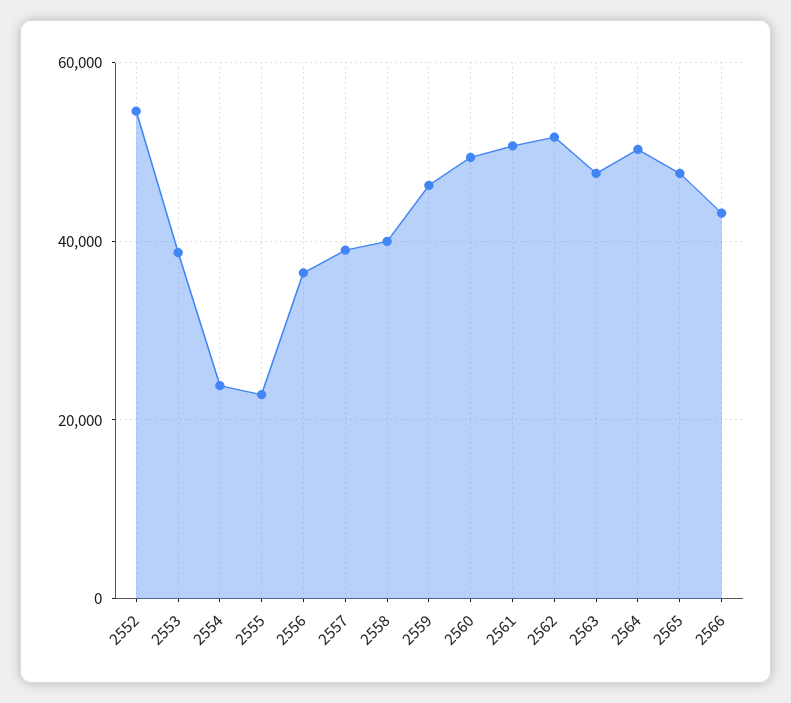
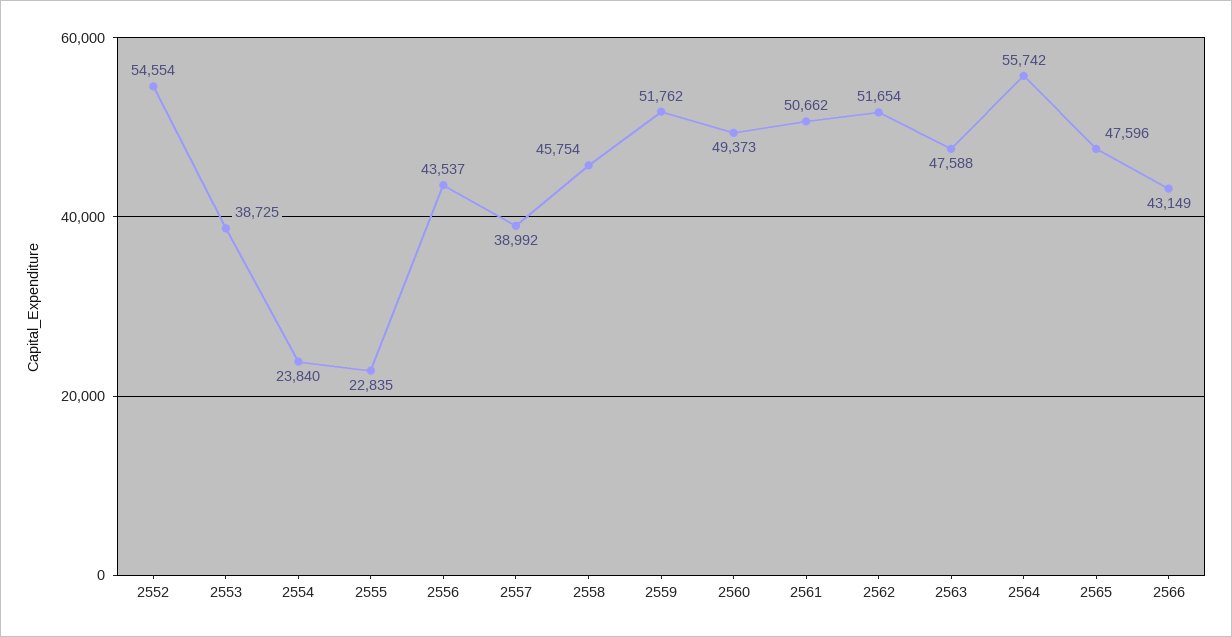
  {
    "2552": 54554,
    "2553": 38725,
    "2554": 23840,
    "2555": 22835,
-   "2556": 36000,
+   "2556": 43537,
    "2557": 38992,
-   "2558": 40000,
+   "2558": 45754,
-   "2559": 46000,
+   "2559": 51762,
    "2560": 49373,
    "2561": 50662,
    "2562": 51654,
    "2563": 47588,
-   "2564": 50000,
+   "2564": 55742,
    "2565": 47596,
    "2566": 43149
  }

